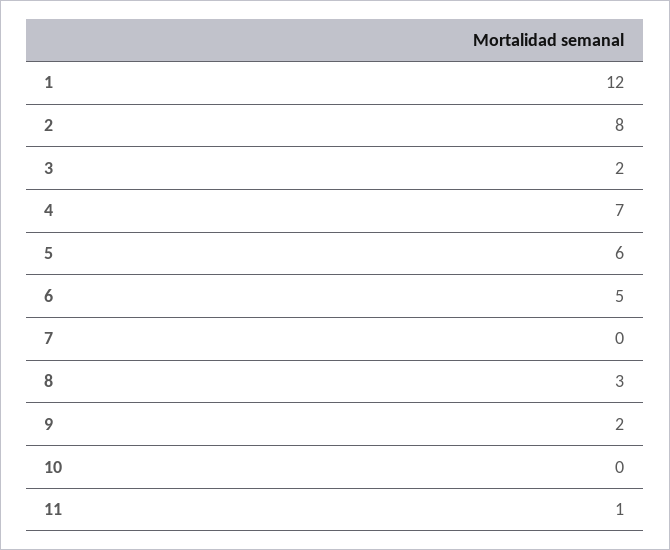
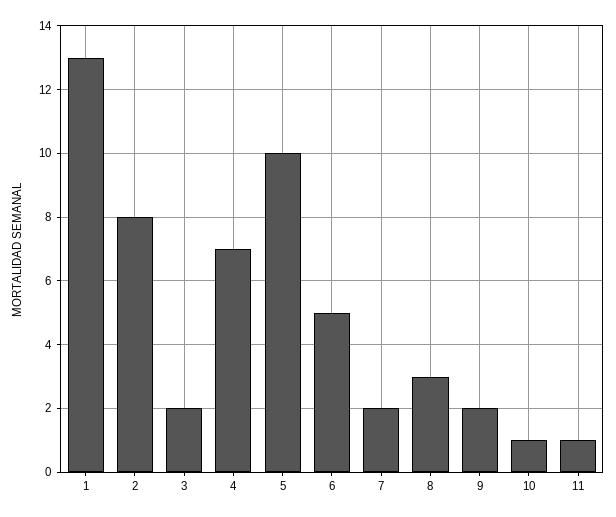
  {
-   "1": 12,
+   "1": 13,
    "2": 8,
    "3": 2,
    "4": 7,
-   "5": 6,
+   "5": 10,
    "6": 5,
-   "7": 0,
+   "7": 2,
    "8": 3,
    "9": 2,
-   "10": 0,
+   "10": 1,
    "11": 1
  }

